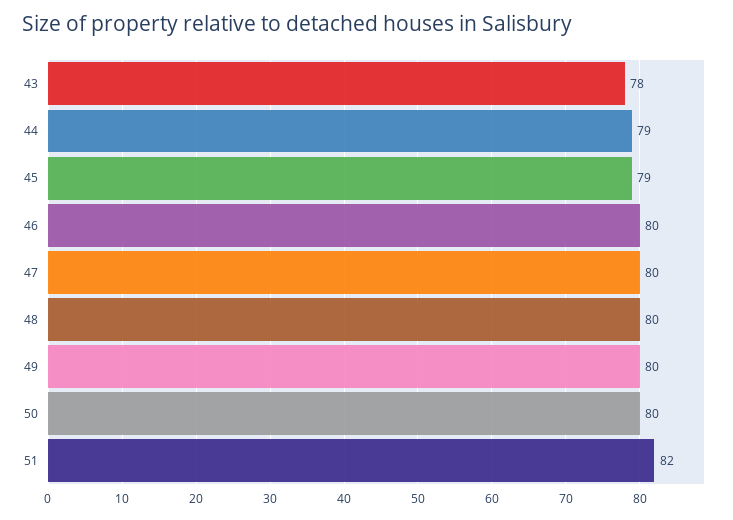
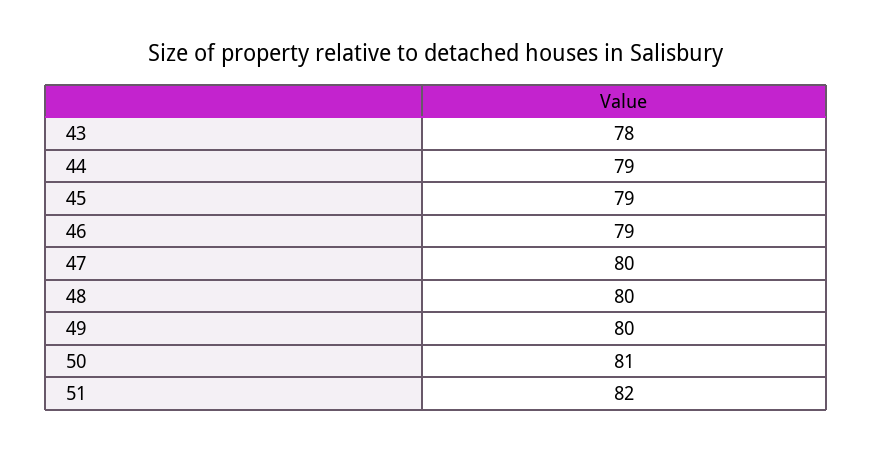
  {
    "43": 78,
    "44": 79,
    "45": 79,
-   "46": 80,
+   "46": 79,
    "47": 80,
    "48": 80,
    "49": 80,
-   "50": 80,
+   "50": 81,
    "51": 82
  }

